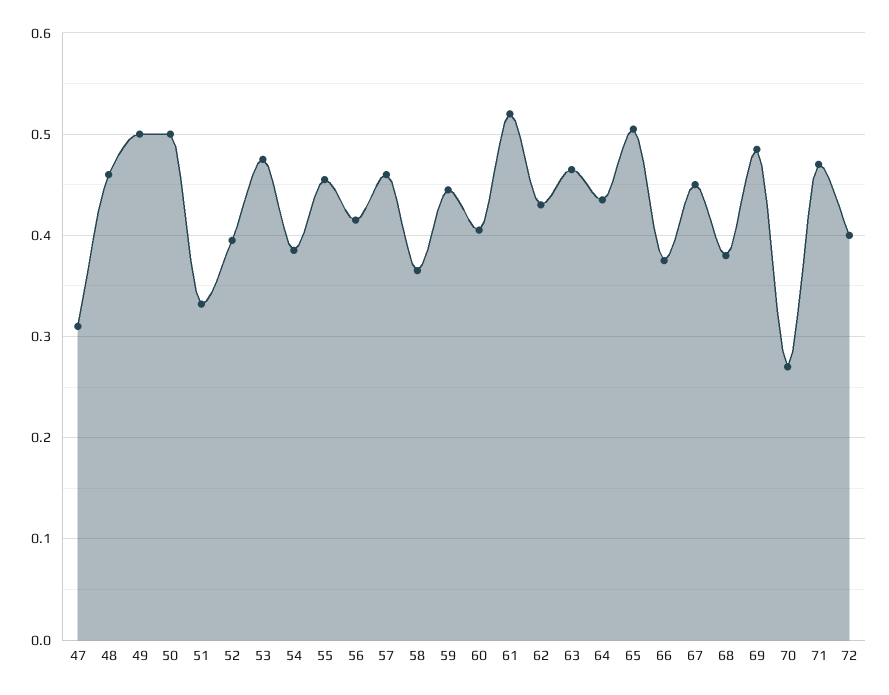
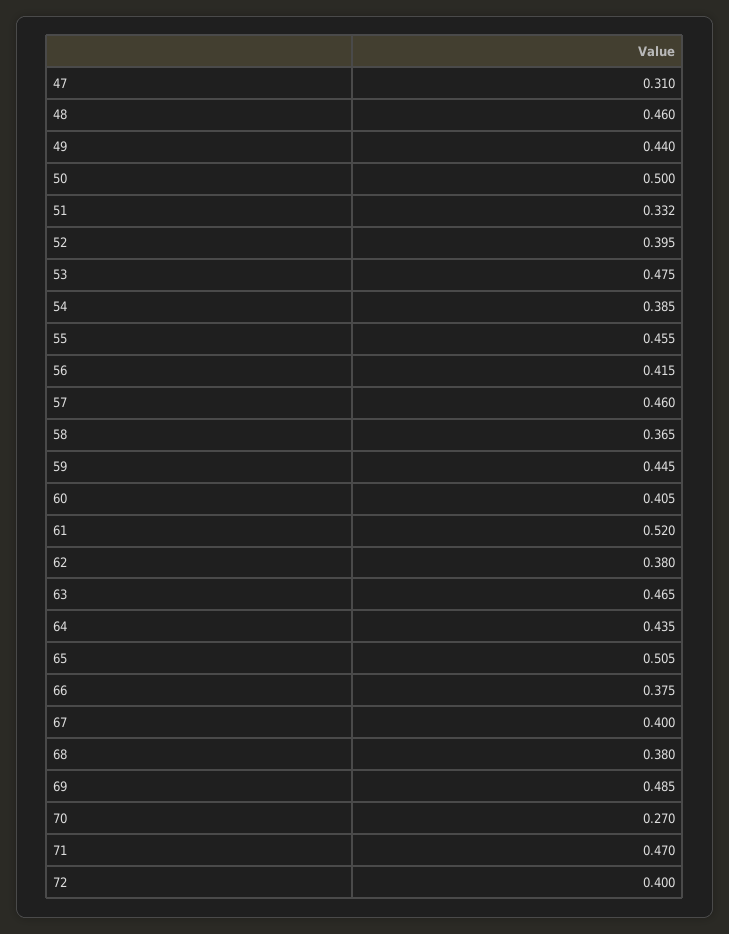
  {
    "47": 0.31,
    "48": 0.46,
-   "49": 0.5,
+   "49": 0.44,
    "50": 0.5,
    "51": 0.332,
    "52": 0.395,
    "53": 0.475,
    "54": 0.385,
    "55": 0.455,
    "56": 0.415,
    "57": 0.46,
    "58": 0.365,
    "59": 0.445,
    "60": 0.405,
    "61": 0.52,
-   "62": 0.43,
+   "62": 0.38,
    "63": 0.465,
    "64": 0.435,
    "65": 0.505,
    "66": 0.375,
-   "67": 0.45,
+   "67": 0.4,
    "68": 0.38,
    "69": 0.485,
    "70": 0.27,
    "71": 0.47,
    "72": 0.4
  }

